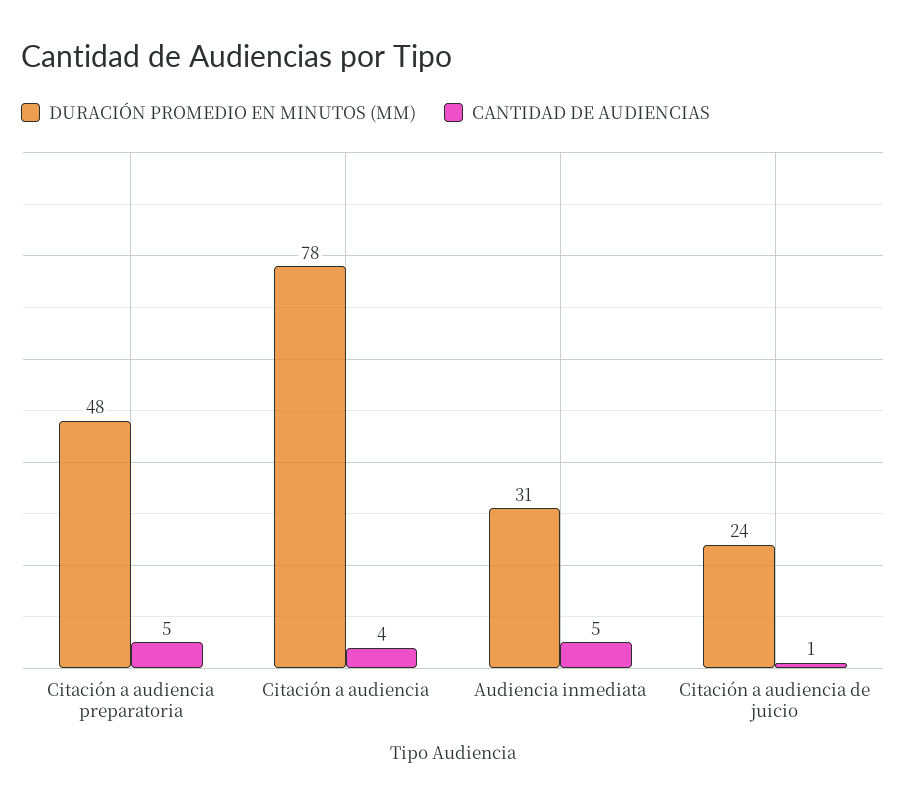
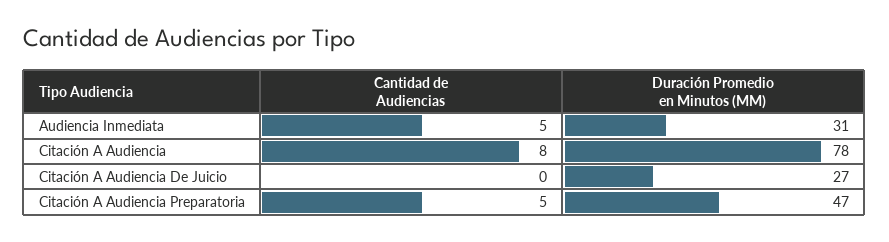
  {
    "DURACIÓN PROMEDIO EN MINUTOS (MM)": {
-     "Citación a audiencia preparatoria": 48,
+     "Citación a audiencia preparatoria": 47,
      "Citación a audiencia": 78,
      "Audiencia inmediata": 31,
-     "Citación a audiencia de juicio": 24
+     "Citación a audiencia de juicio": 27
    },
    "CANTIDAD DE AUDIENCIAS": {
      "Citación a audiencia preparatoria": 5,
-     "Citación a audiencia": 4,
+     "Citación a audiencia": 8,
      "Audiencia inmediata": 5,
-     "Citación a audiencia de juicio": 1
+     "Citación a audiencia de juicio": 0
    }
  }

